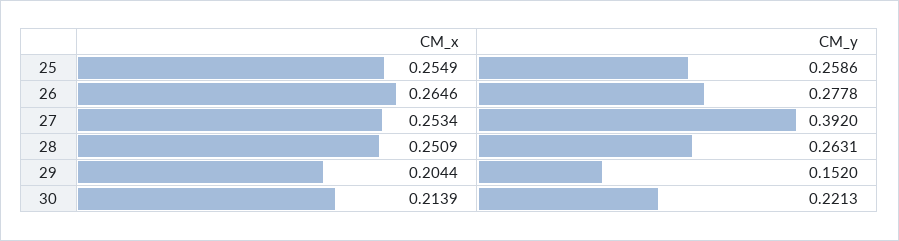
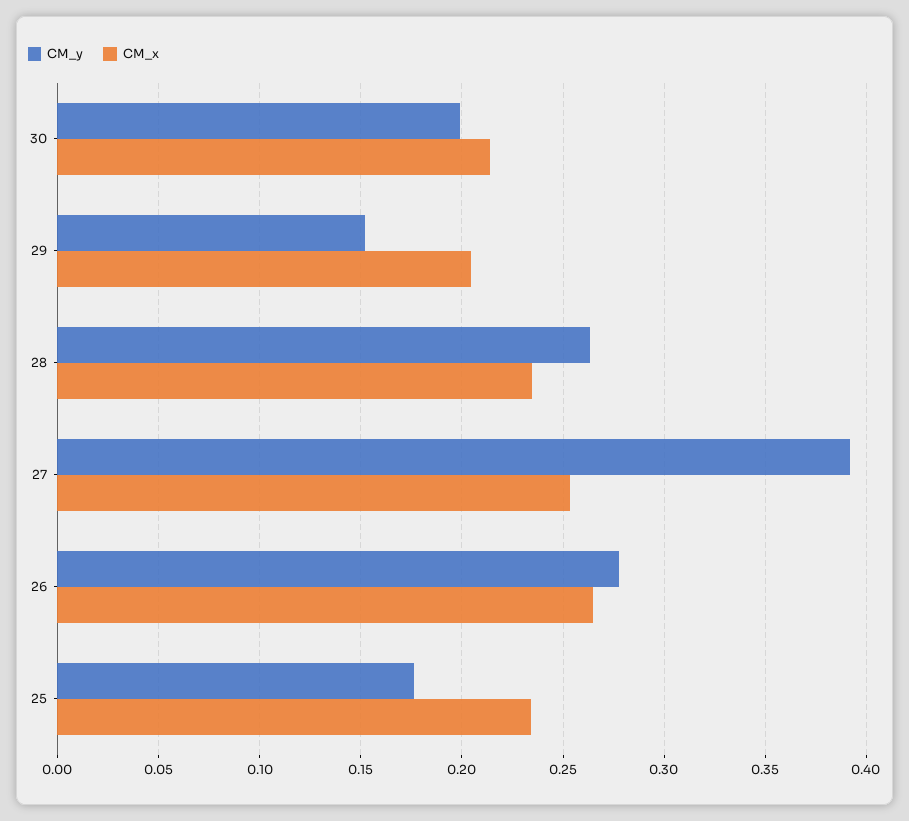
  {
    "CM_x": {
-     "25": 0.2549,
+     "25": 0.235,
      "26": 0.2646,
      "27": 0.2534,
-     "28": 0.2509,
+     "28": 0.235,
      "29": 0.2044,
      "30": 0.2139
    },
    "CM_y": {
-     "25": 0.2586,
+     "25": 0.175,
      "26": 0.2778,
      "27": 0.392,
      "28": 0.2631,
      "29": 0.152,
-     "30": 0.2213
+     "30": 0.2
    }
  }

